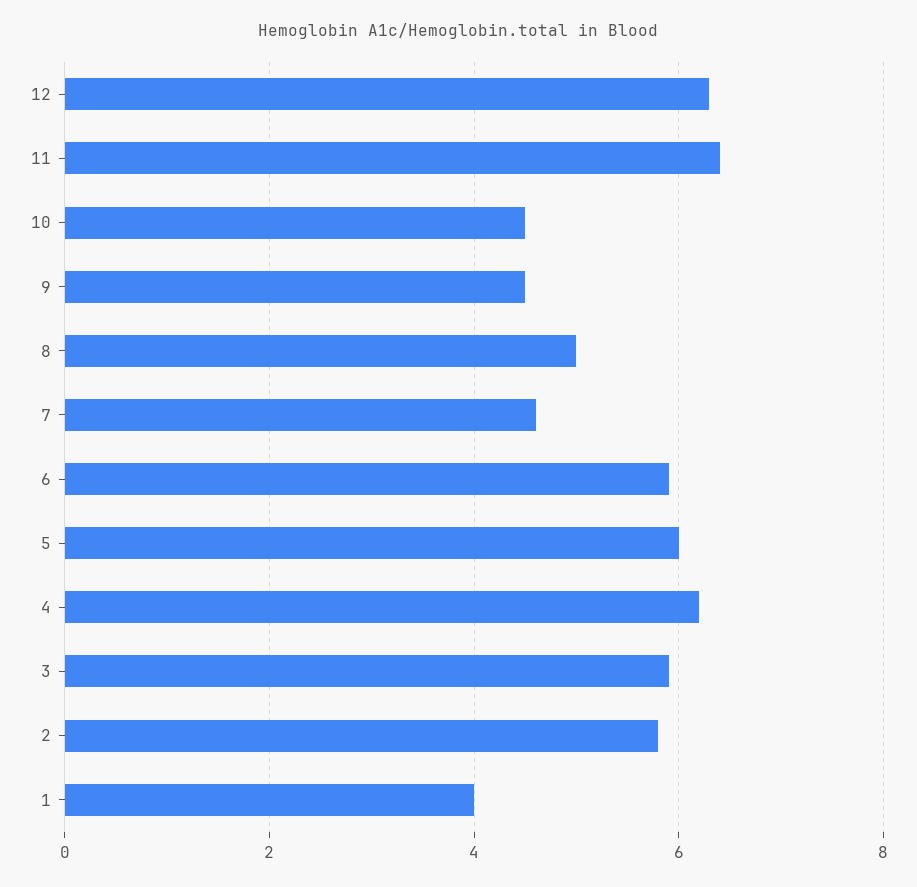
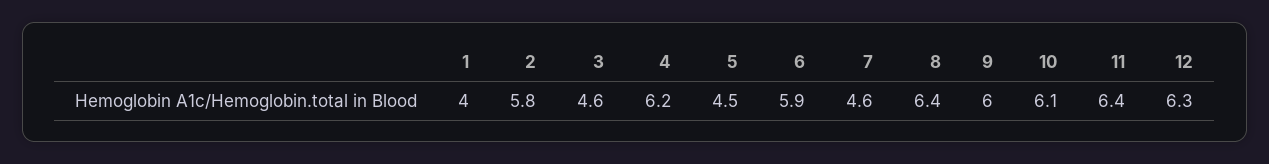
  {
    "12": 6.3,
    "11": 6.4,
-   "10": 4.5,
+   "10": 6.1,
-   "9": 4.5,
+   "9": 6,
-   "8": 5,
+   "8": 6.4,
    "7": 4.6,
    "6": 5.9,
-   "5": 6,
+   "5": 4.5,
    "4": 6.2,
-   "3": 6,
+   "3": 4.6,
    "2": 5.8,
    "1": 4
  }

